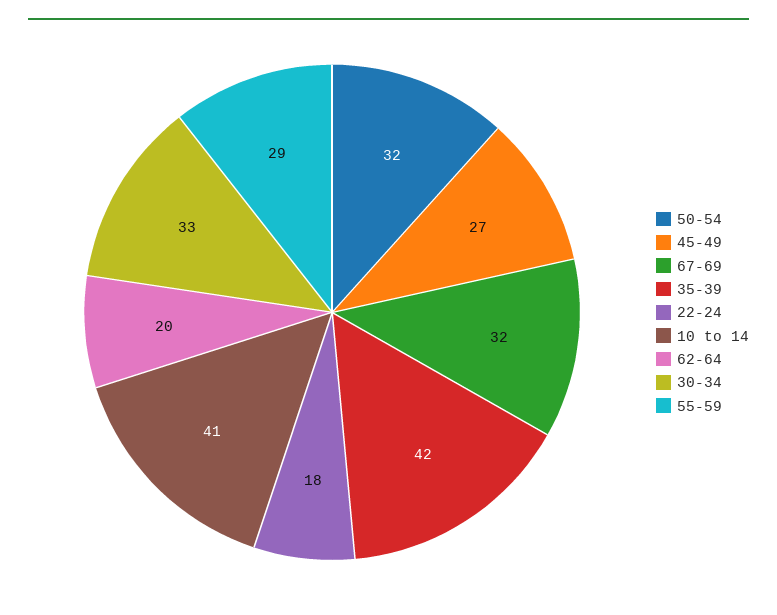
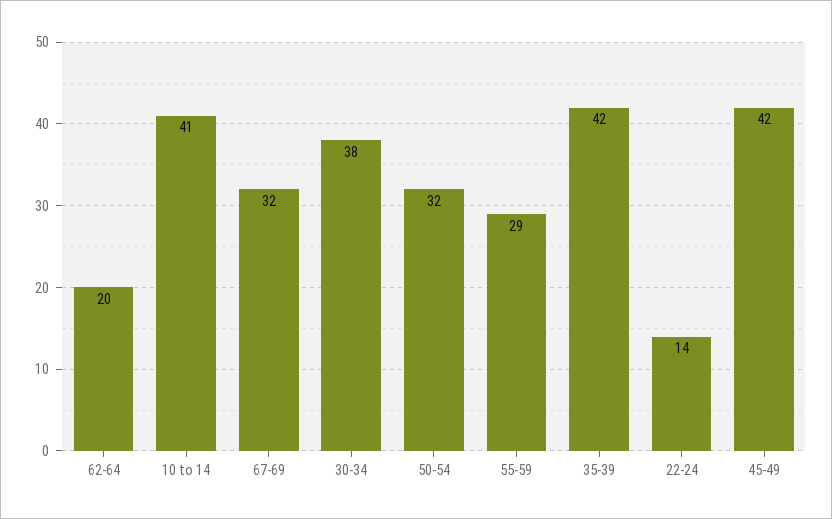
  {
    "50-54": 32,
-   "45-49": 27,
+   "45-49": 42,
    "67-69": 32,
    "35-39": 42,
-   "22-24": 18,
+   "22-24": 14,
    "10 to 14": 41,
    "62-64": 20,
-   "30-34": 33,
+   "30-34": 38,
    "55-59": 29
  }

